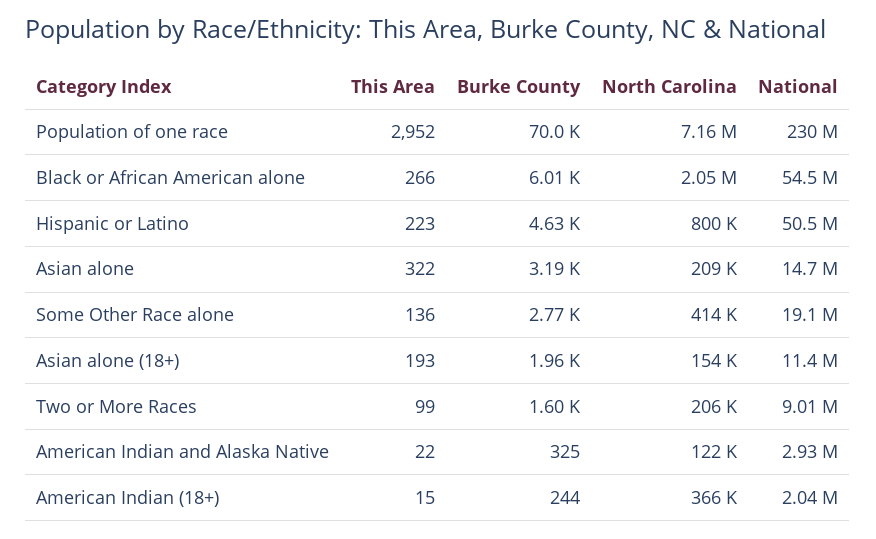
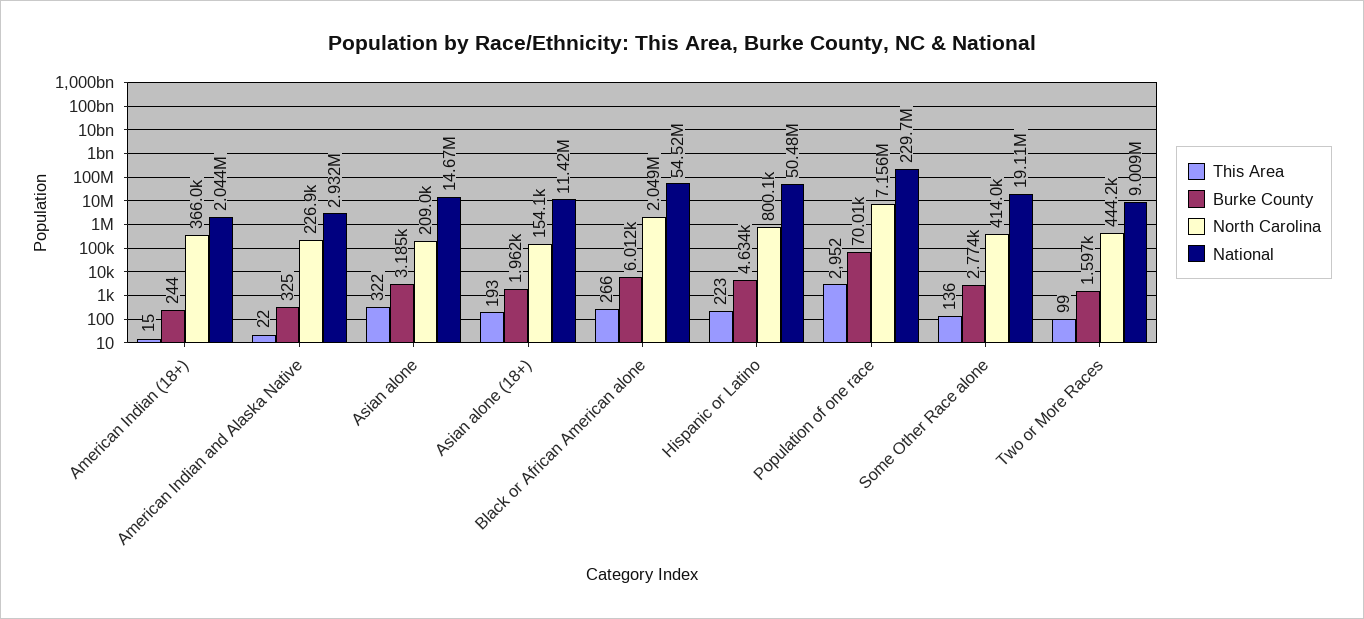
  {
    "This Area": {
      "Population of one race": 2952,
      "Black or African American alone": 266,
      "Hispanic or Latino": 223,
      "Asian alone": 322,
      "Some Other Race alone": 136,
      "Asian alone (18+)": 193,
      "Two or More Races": 99,
      "American Indian and Alaska Native": 22,
      "American Indian (18+)": 15
    },
    "Burke County": {
      "Population of one race": 70010,
      "Black or African American alone": 6012,
      "Hispanic or Latino": 4634,
      "Asian alone": 3185,
      "Some Other Race alone": 2774,
      "Asian alone (18+)": 1962,
      "Two or More Races": 1597,
      "American Indian and Alaska Native": 325,
      "American Indian (18+)": 244
    },
    "North Carolina": {
      "Population of one race": 7156000,
      "Black or African American alone": 2049000,
      "Hispanic or Latino": 800100,
      "Asian alone": 209000,
      "Some Other Race alone": 414000,
      "Asian alone (18+)": 154100,
-     "Two or More Races": 206000,
+     "Two or More Races": 444200,
-     "American Indian and Alaska Native": 122000,
+     "American Indian and Alaska Native": 226900,
      "American Indian (18+)": 366000
    },
    "National": {
      "Population of one race": 229700000,
      "Black or African American alone": 54520000,
      "Hispanic or Latino": 50480000,
      "Asian alone": 14670000,
      "Some Other Race alone": 19110000,
      "Asian alone (18+)": 11420000,
      "Two or More Races": 9009000,
      "American Indian and Alaska Native": 2932000,
      "American Indian (18+)": 2044000
    }
  }

